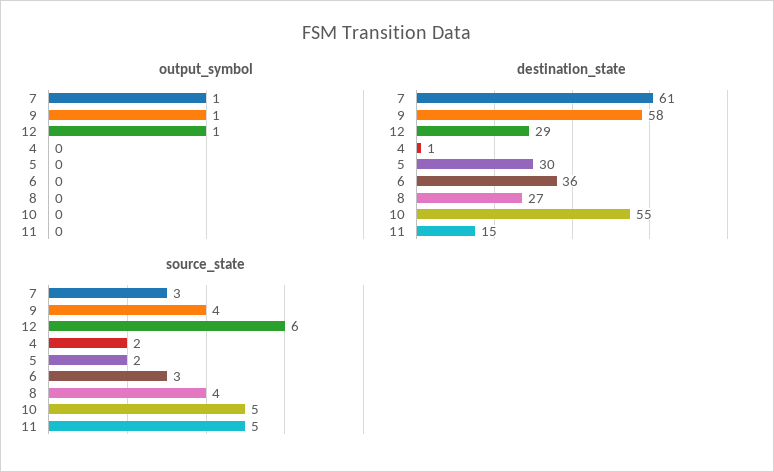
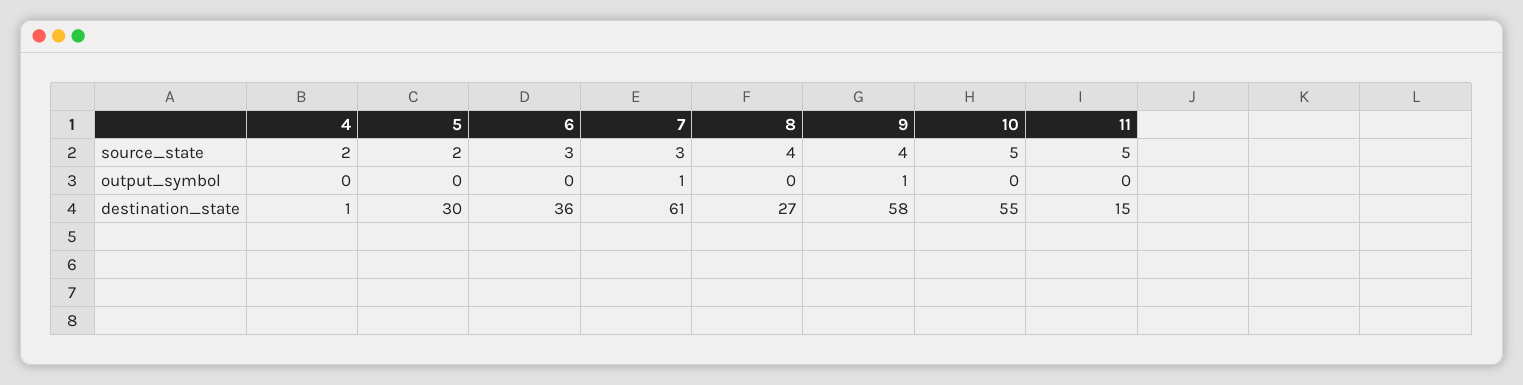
  {
    "output_symbol": {
      "7": 1,
      "9": 1,
-     "12": 1,
      "4": 0,
      "5": 0,
      "6": 0,
      "8": 0,
      "10": 0,
      "11": 0
    },
    "destination_state": {
      "7": 61,
      "9": 58,
-     "12": 29,
      "4": 1,
      "5": 30,
      "6": 36,
      "8": 27,
      "10": 55,
      "11": 15
    },
    "source_state": {
      "7": 3,
      "9": 4,
-     "12": 6,
      "4": 2,
      "5": 2,
      "6": 3,
      "8": 4,
      "10": 5,
      "11": 5
    }
  }

